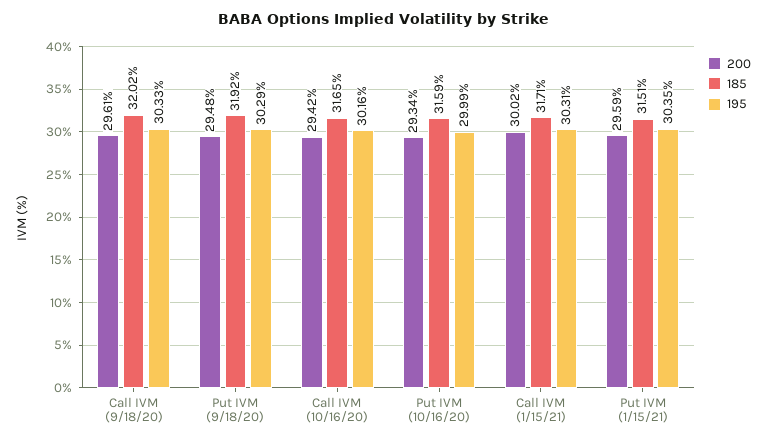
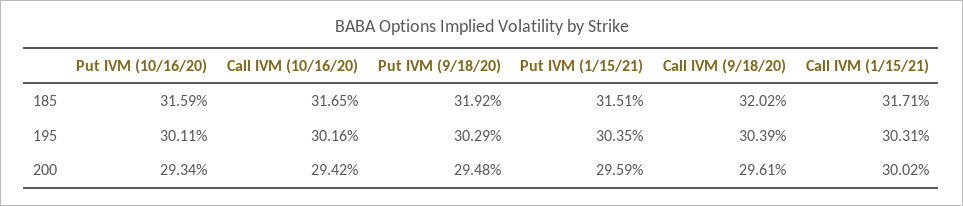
  {
    "200": {
      "Call IVM (9/18/20)": 29.61,
      "Put IVM (9/18/20)": 29.48,
      "Call IVM (10/16/20)": 29.42,
      "Put IVM (10/16/20)": 29.34,
      "Call IVM (1/15/21)": 30.02,
      "Put IVM (1/15/21)": 29.59
    },
    "185": {
      "Call IVM (9/18/20)": 32.02,
      "Put IVM (9/18/20)": 31.92,
      "Call IVM (10/16/20)": 31.65,
      "Put IVM (10/16/20)": 31.59,
      "Call IVM (1/15/21)": 31.71,
      "Put IVM (1/15/21)": 31.51
    },
    "195": {
-     "Call IVM (9/18/20)": 30.33,
+     "Call IVM (9/18/20)": 30.39,
      "Put IVM (9/18/20)": 30.29,
      "Call IVM (10/16/20)": 30.16,
-     "Put IVM (10/16/20)": 29.99,
+     "Put IVM (10/16/20)": 30.11,
      "Call IVM (1/15/21)": 30.31,
      "Put IVM (1/15/21)": 30.35
    }
  }

